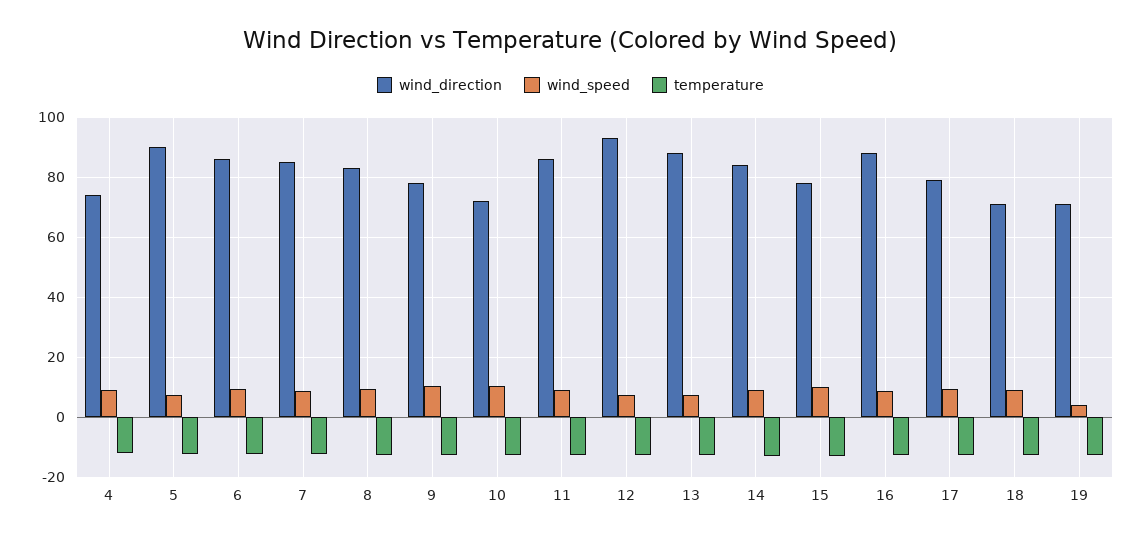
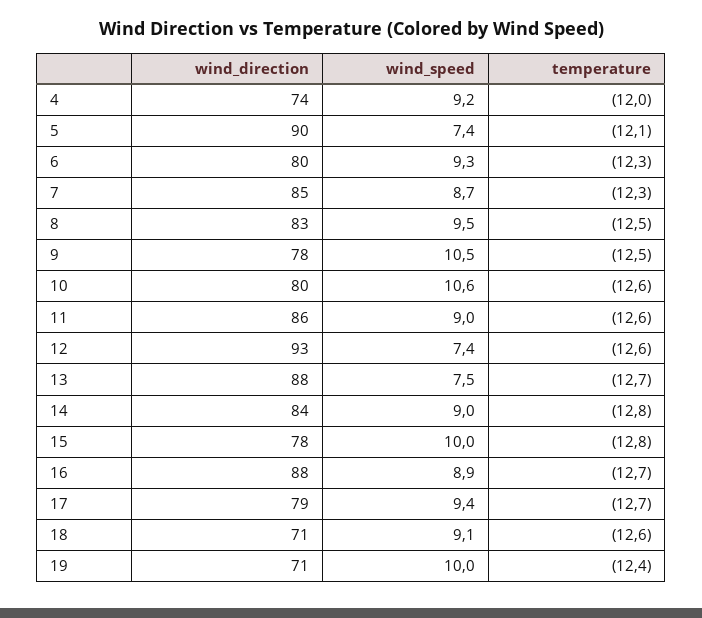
  {
    "wind_direction": {
      "4": 74,
      "5": 90,
-     "6": 86,
+     "6": 80,
      "7": 85,
      "8": 83,
      "9": 78,
-     "10": 72,
+     "10": 80,
      "11": 86,
      "12": 93,
      "13": 88,
      "14": 84,
      "15": 78,
      "16": 88,
      "17": 79,
      "18": 71,
      "19": 71
    },
    "wind_speed": {
      "4": 9.2,
      "5": 7.4,
      "6": 9.3,
      "7": 8.7,
      "8": 9.5,
      "9": 10.5,
      "10": 10.6,
      "11": 9,
      "12": 7.4,
      "13": 7.5,
      "14": 9,
      "15": 10,
      "16": 8.9,
      "17": 9.4,
      "18": 9.1,
-     "19": 4
+     "19": 10
    },
    "temperature": {
      "4": -12,
      "5": -12.1,
      "6": -12.3,
      "7": -12.3,
      "8": -12.5,
      "9": -12.5,
      "10": -12.6,
      "11": -12.6,
      "12": -12.6,
      "13": -12.7,
      "14": -12.8,
      "15": -12.8,
      "16": -12.7,
      "17": -12.7,
      "18": -12.6,
      "19": -12.4
    }
  }

